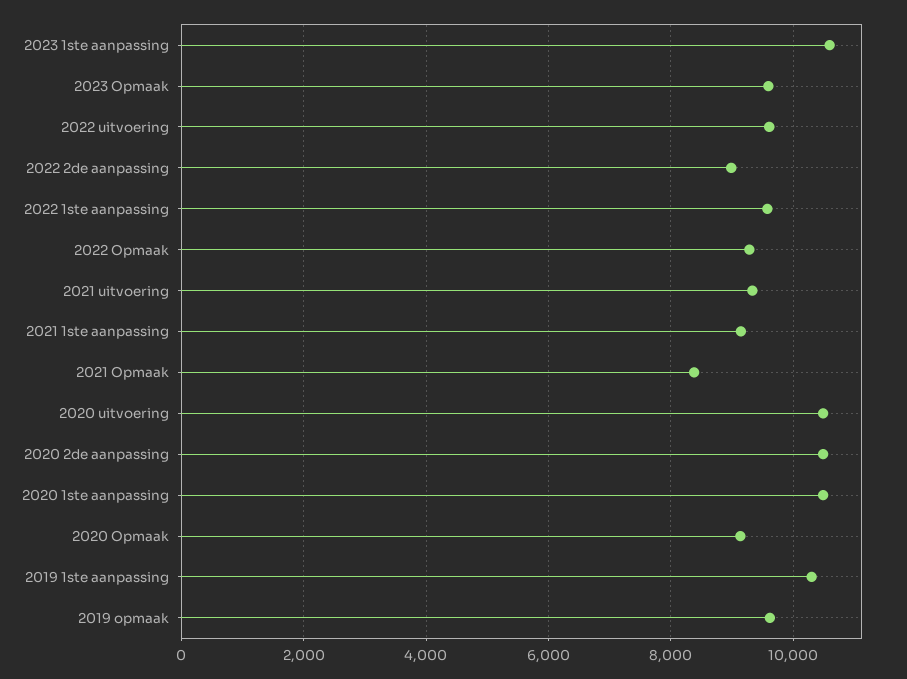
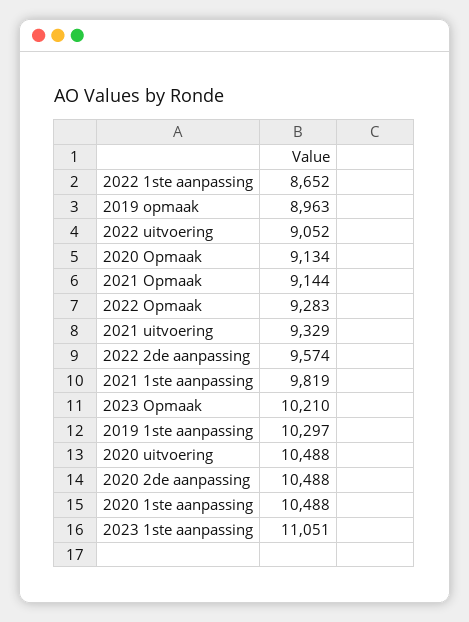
  {
-   "2023 1ste aanpassing": 10600,
+   "2023 1ste aanpassing": 11051,
-   "2023 Opmaak": 9600,
+   "2023 Opmaak": 10210,
-   "2022 uitvoering": 9600,
+   "2022 uitvoering": 9052,
-   "2022 2de aanpassing": 9000,
+   "2022 2de aanpassing": 9574,
-   "2022 1ste aanpassing": 9600,
+   "2022 1ste aanpassing": 8652,
    "2022 Opmaak": 9283,
    "2021 uitvoering": 9329,
-   "2021 1ste aanpassing": 9200,
+   "2021 1ste aanpassing": 9819,
-   "2021 Opmaak": 8400,
+   "2021 Opmaak": 9144,
    "2020 uitvoering": 10488,
    "2020 2de aanpassing": 10488,
    "2020 1ste aanpassing": 10488,
    "2020 Opmaak": 9134,
    "2019 1ste aanpassing": 10297,
-   "2019 opmaak": 9600
+   "2019 opmaak": 8963
  }

